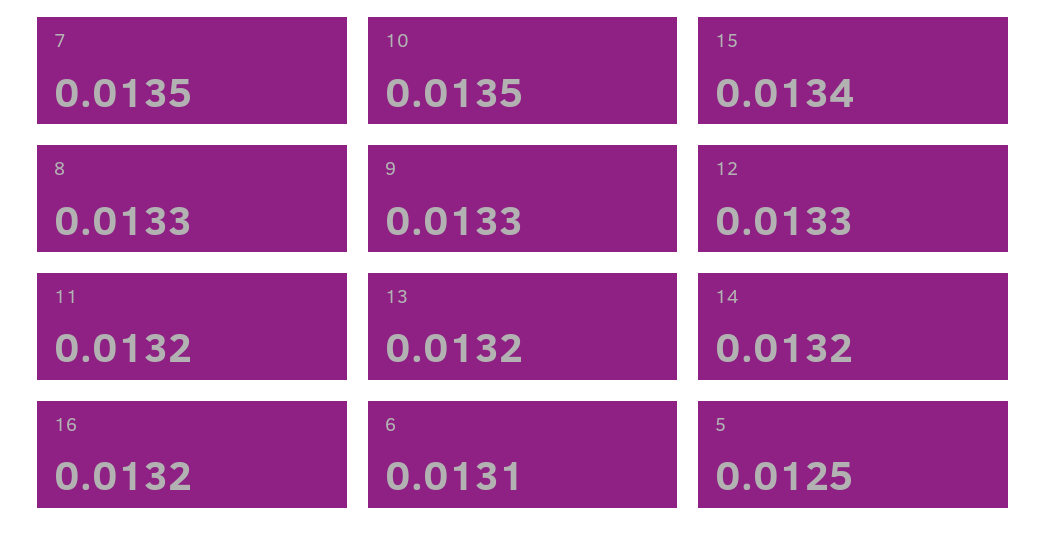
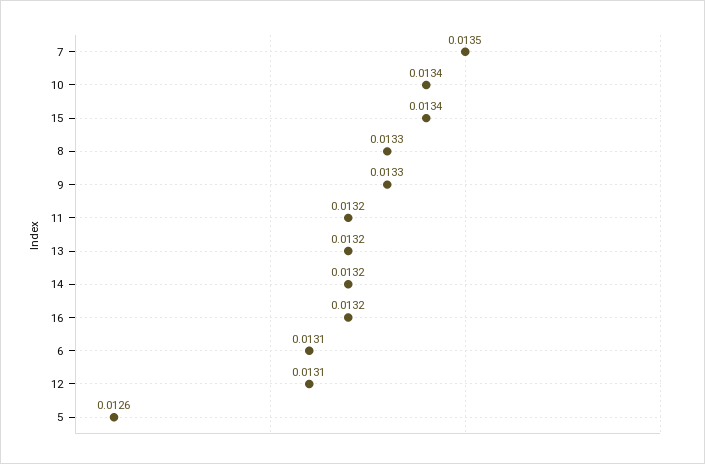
  {
    "7": 0.0135,
-   "10": 0.0135,
+   "10": 0.0134,
    "15": 0.0134,
    "8": 0.0133,
    "9": 0.0133,
-   "12": 0.0133,
+   "12": 0.0131,
    "11": 0.0132,
    "13": 0.0132,
    "14": 0.0132,
    "16": 0.0132,
    "6": 0.0131,
-   "5": 0.0125
+   "5": 0.0126
  }

